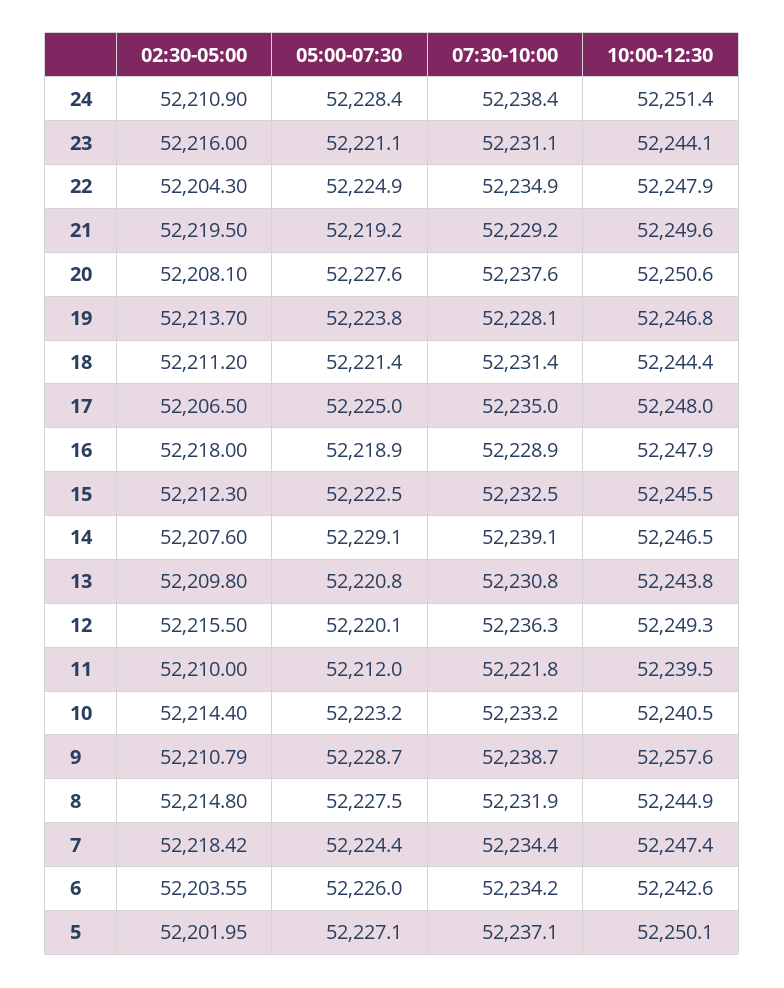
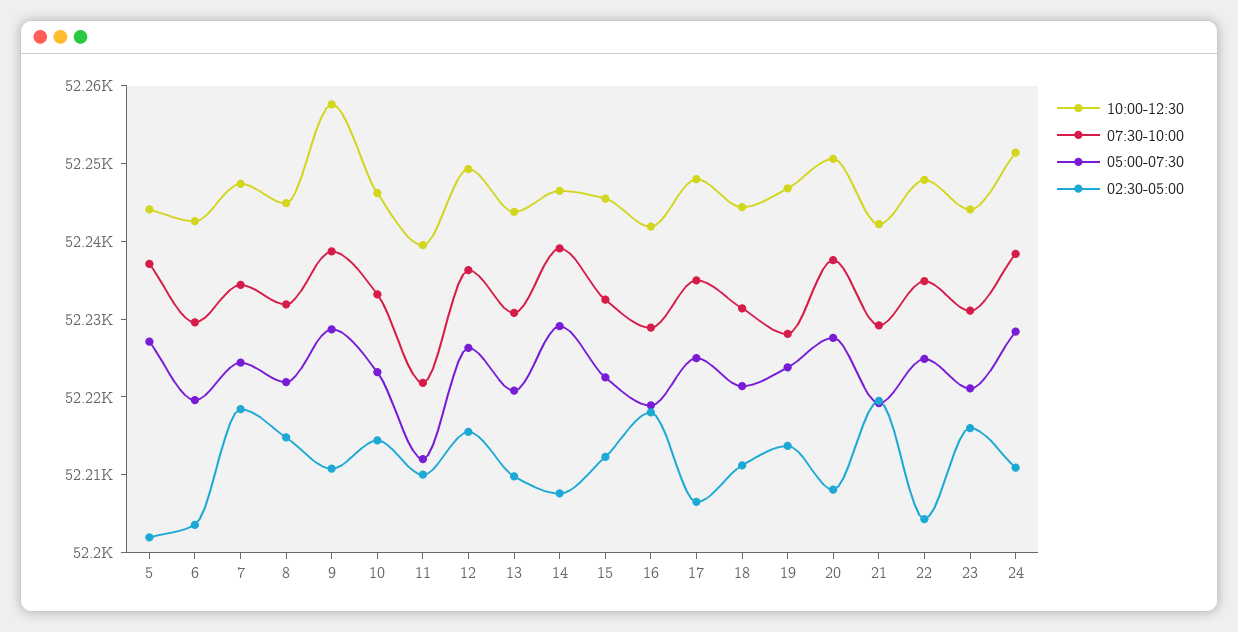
  {
    "02:30-05:00": {
      "24": 52210.9,
      "23": 52216,
      "22": 52204.3,
      "21": 52219.5,
      "20": 52208.1,
      "19": 52213.7,
      "18": 52211.2,
      "17": 52206.5,
      "16": 52218,
      "15": 52212.3,
      "14": 52207.6,
      "13": 52209.8,
      "12": 52215.5,
      "11": 52210,
      "10": 52214.4,
      "9": 52210.79,
      "8": 52214.8,
      "7": 52218.42,
      "6": 52203.55,
      "5": 52201.95
    },
    "05:00-07:30": {
      "24": 52228.4,
      "23": 52221.1,
      "22": 52224.9,
      "21": 52219.2,
      "20": 52227.6,
      "19": 52223.8,
      "18": 52221.4,
      "17": 52225,
      "16": 52218.9,
      "15": 52222.5,
      "14": 52229.1,
      "13": 52220.8,
-     "12": 52220.1,
+     "12": 52226,
      "11": 52212,
      "10": 52223.2,
      "9": 52228.7,
-     "8": 52227.5,
+     "8": 52222,
      "7": 52224.4,
-     "6": 52226,
+     "6": 52220,
      "5": 52227.1
    },
    "07:30-10:00": {
      "24": 52238.4,
      "23": 52231.1,
      "22": 52234.9,
      "21": 52229.2,
      "20": 52237.6,
      "19": 52228.1,
      "18": 52231.4,
      "17": 52235,
      "16": 52228.9,
      "15": 52232.5,
      "14": 52239.1,
      "13": 52230.8,
      "12": 52236.3,
      "11": 52221.8,
      "10": 52233.2,
      "9": 52238.7,
      "8": 52231.9,
      "7": 52234.4,
-     "6": 52234.2,
+     "6": 52230,
      "5": 52237.1
    },
    "10:00-12:30": {
      "24": 52251.4,
      "23": 52244.1,
      "22": 52247.9,
-     "21": 52249.6,
+     "21": 52242,
      "20": 52250.6,
      "19": 52246.8,
      "18": 52244.4,
      "17": 52248,
-     "16": 52247.9,
+     "16": 52242,
      "15": 52245.5,
      "14": 52246.5,
      "13": 52243.8,
      "12": 52249.3,
      "11": 52239.5,
-     "10": 52240.5,
+     "10": 52246,
      "9": 52257.6,
      "8": 52244.9,
      "7": 52247.4,
      "6": 52242.6,
-     "5": 52250.1
+     "5": 52244
    }
  }

